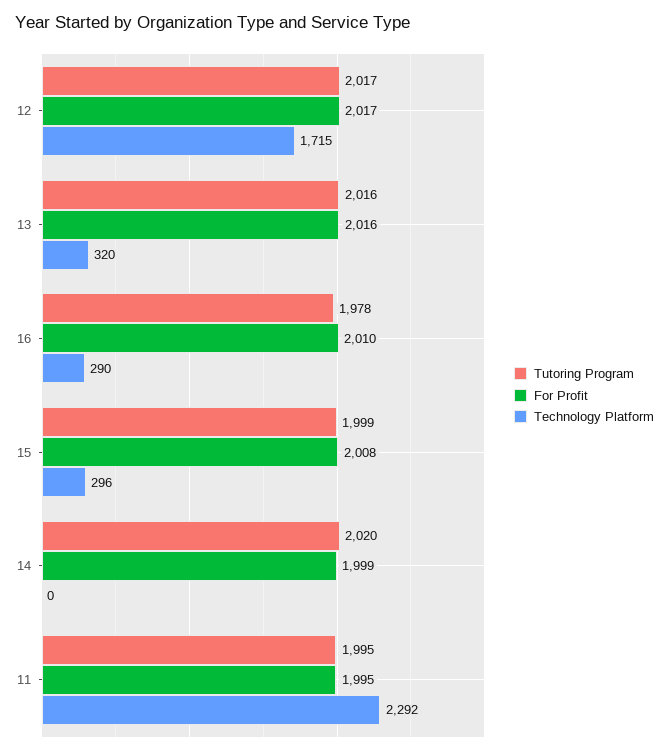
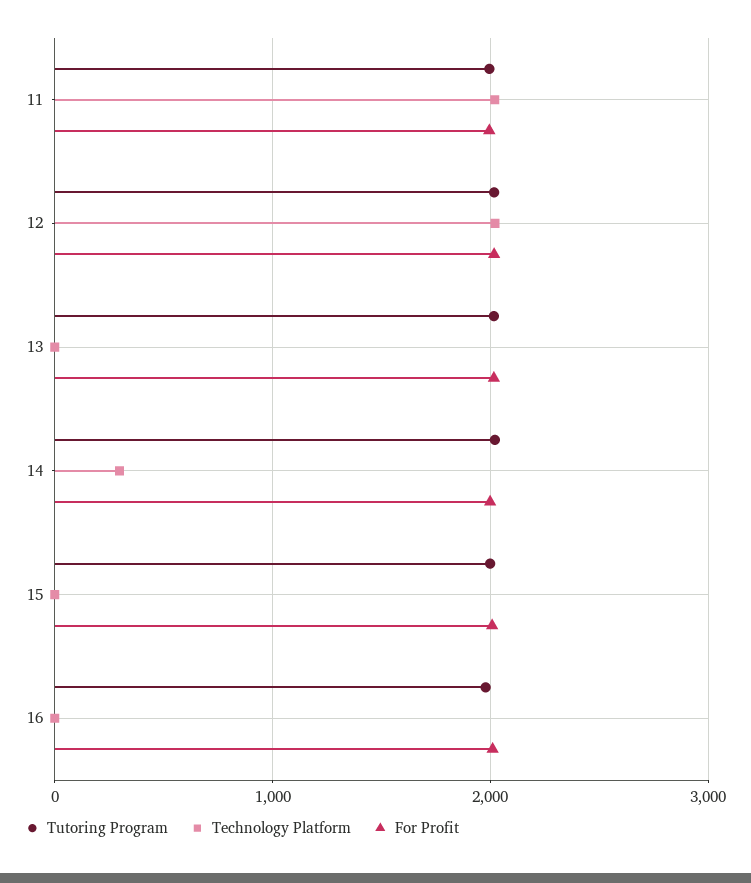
  {
    "Tutoring Program": {
      "12": 2017,
      "13": 2016,
      "16": 1978,
      "15": 1999,
      "14": 2020,
      "11": 1995
    },
    "For Profit": {
      "12": 2017,
      "13": 2016,
      "16": 2010,
      "15": 2008,
      "14": 1999,
      "11": 1995
    },
    "Technology Platform": {
-     "12": 1715,
+     "12": 2000,
-     "13": 320,
+     "13": 0,
-     "16": 290,
+     "16": 0,
-     "15": 296,
+     "15": 0,
-     "14": 0,
+     "14": 300,
-     "11": 2292
+     "11": 2000
    }
  }

